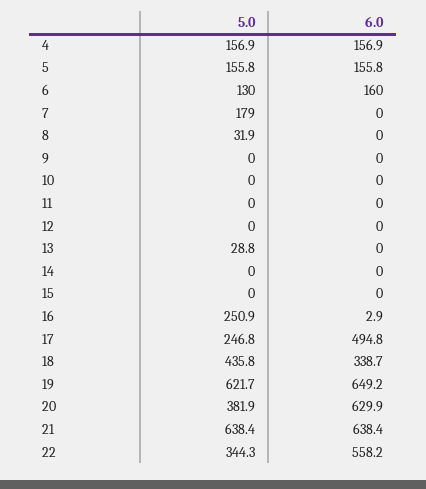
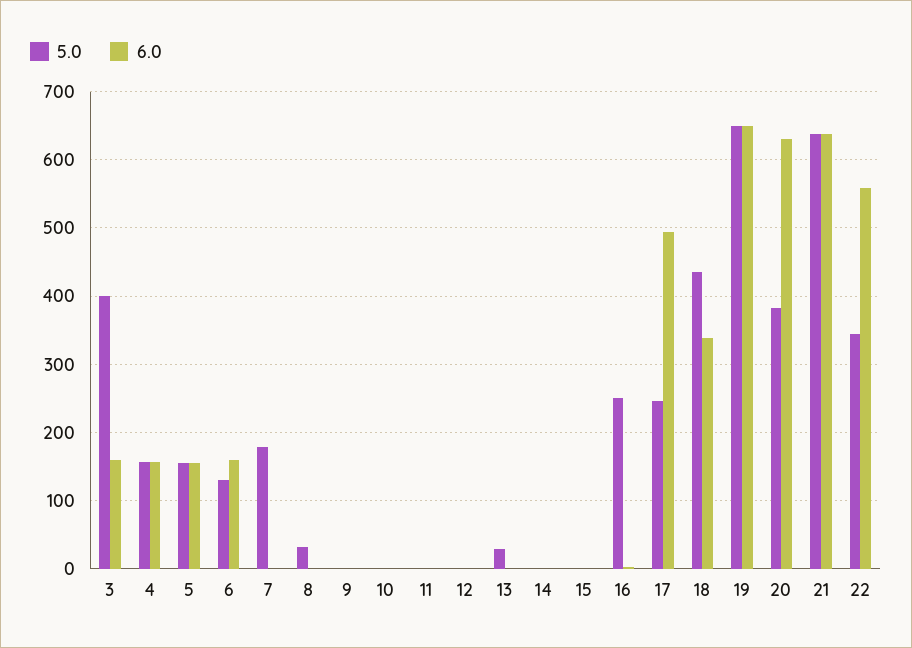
  {
    "5.0": {
      "4": 156.9,
      "5": 155.8,
      "6": 130,
      "7": 179,
      "8": 31.9,
      "9": 0,
      "10": 0,
      "11": 0,
      "12": 0,
      "13": 28.8,
      "14": 0,
      "15": 0,
      "16": 250.9,
      "17": 246.8,
      "18": 435.8,
-     "19": 621.7,
+     "19": 650,
      "20": 381.9,
      "21": 638.4,
-     "22": 344.3
+     "22": 344.3,
+     "3": 400
    },
    "6.0": {
      "4": 156.9,
      "5": 155.8,
      "6": 160,
      "7": 0,
      "8": 0,
      "9": 0,
      "10": 0,
      "11": 0,
      "12": 0,
      "13": 0,
      "14": 0,
      "15": 0,
      "16": 2.9,
      "17": 494.8,
      "18": 338.7,
      "19": 649.2,
      "20": 629.9,
      "21": 638.4,
-     "22": 558.2
+     "22": 558.2,
+     "3": 160
    }
  }

